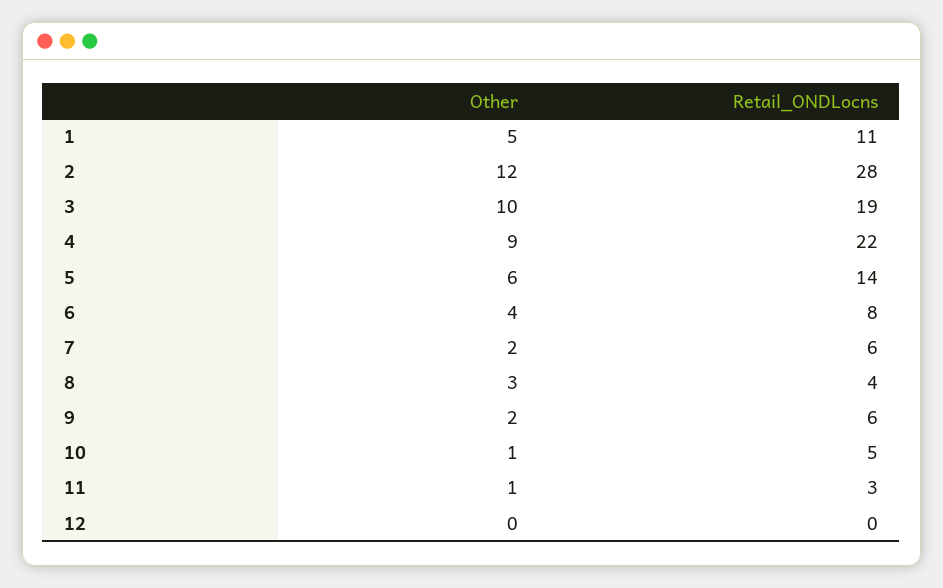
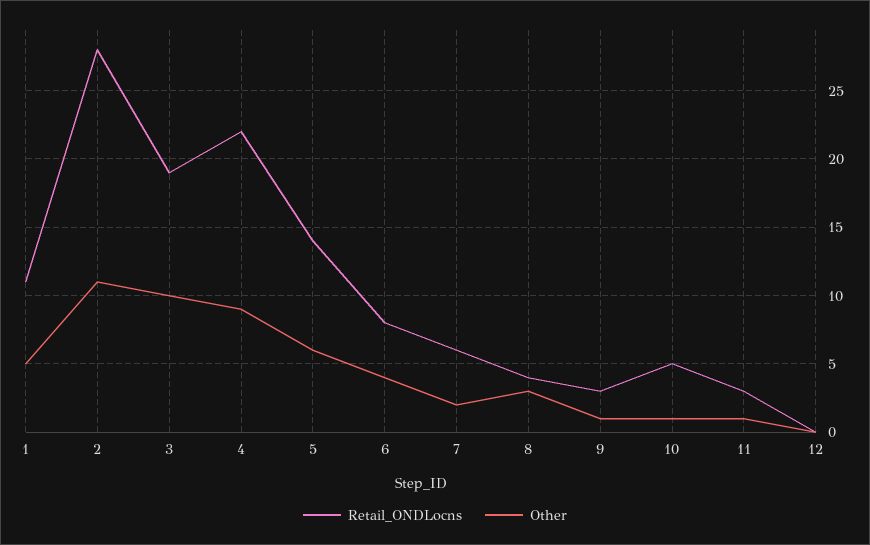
  {
    "Other": {
      "1": 5,
-     "2": 12,
+     "2": 11,
      "3": 10,
      "4": 9,
      "5": 6,
      "6": 4,
      "7": 2,
      "8": 3,
-     "9": 2,
+     "9": 1,
      "10": 1,
      "11": 1,
      "12": 0
    },
    "Retail_ONDLocns": {
      "1": 11,
      "2": 28,
      "3": 19,
      "4": 22,
      "5": 14,
      "6": 8,
      "7": 6,
      "8": 4,
-     "9": 6,
+     "9": 3,
      "10": 5,
      "11": 3,
      "12": 0
    }
  }

